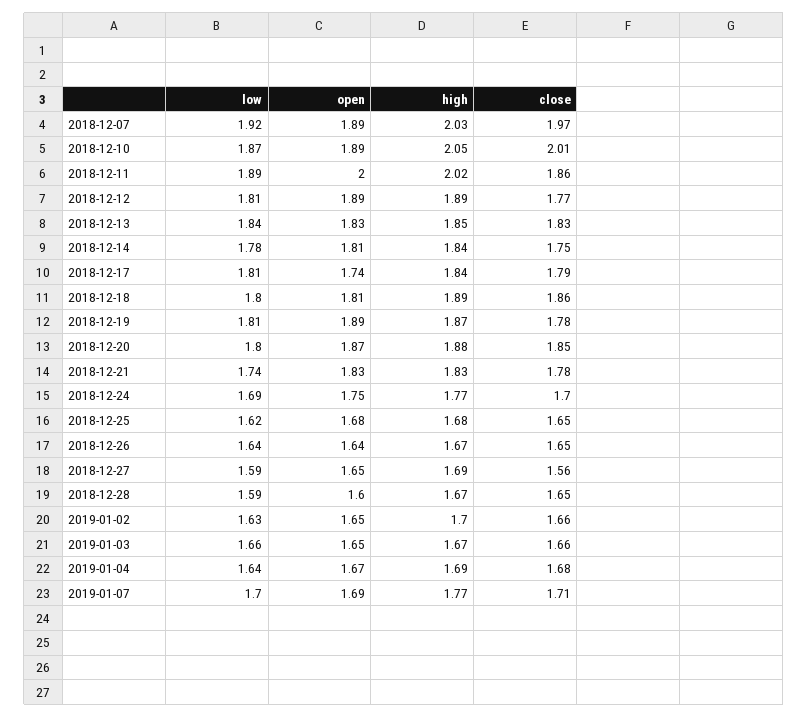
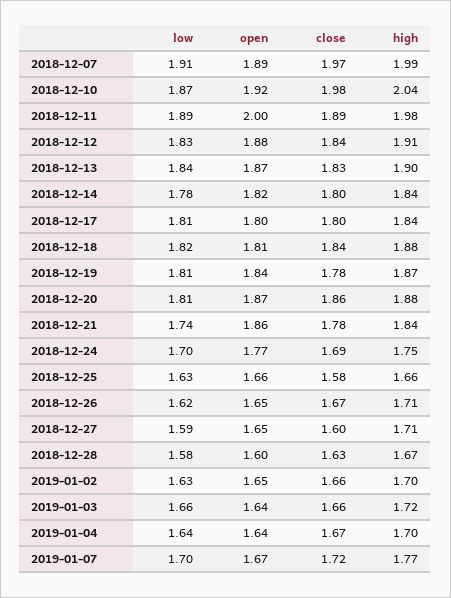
  {
    "low": {
-     "2018-12-07": 1.92,
+     "2018-12-07": 1.91,
      "2018-12-10": 1.87,
      "2018-12-11": 1.89,
-     "2018-12-12": 1.81,
+     "2018-12-12": 1.83,
      "2018-12-13": 1.84,
      "2018-12-14": 1.78,
      "2018-12-17": 1.81,
-     "2018-12-18": 1.8,
+     "2018-12-18": 1.82,
      "2018-12-19": 1.81,
-     "2018-12-20": 1.8,
+     "2018-12-20": 1.81,
      "2018-12-21": 1.74,
-     "2018-12-24": 1.69,
+     "2018-12-24": 1.7,
-     "2018-12-25": 1.62,
+     "2018-12-25": 1.63,
-     "2018-12-26": 1.64,
+     "2018-12-26": 1.62,
      "2018-12-27": 1.59,
-     "2018-12-28": 1.59,
+     "2018-12-28": 1.58,
      "2019-01-02": 1.63,
      "2019-01-03": 1.66,
      "2019-01-04": 1.64,
      "2019-01-07": 1.7
    },
    "open": {
      "2018-12-07": 1.89,
-     "2018-12-10": 1.89,
+     "2018-12-10": 1.92,
      "2018-12-11": 2,
-     "2018-12-12": 1.89,
+     "2018-12-12": 1.88,
-     "2018-12-13": 1.83,
+     "2018-12-13": 1.87,
-     "2018-12-14": 1.81,
+     "2018-12-14": 1.82,
-     "2018-12-17": 1.74,
+     "2018-12-17": 1.8,
      "2018-12-18": 1.81,
-     "2018-12-19": 1.89,
+     "2018-12-19": 1.84,
      "2018-12-20": 1.87,
-     "2018-12-21": 1.83,
+     "2018-12-21": 1.86,
-     "2018-12-24": 1.75,
+     "2018-12-24": 1.77,
-     "2018-12-25": 1.68,
+     "2018-12-25": 1.66,
-     "2018-12-26": 1.64,
+     "2018-12-26": 1.65,
      "2018-12-27": 1.65,
      "2018-12-28": 1.6,
      "2019-01-02": 1.65,
-     "2019-01-03": 1.65,
+     "2019-01-03": 1.64,
-     "2019-01-04": 1.67,
+     "2019-01-04": 1.64,
-     "2019-01-07": 1.69
+     "2019-01-07": 1.67
    },
    "high": {
-     "2018-12-07": 2.03,
+     "2018-12-07": 1.99,
-     "2018-12-10": 2.05,
+     "2018-12-10": 2.04,
-     "2018-12-11": 2.02,
+     "2018-12-11": 1.98,
-     "2018-12-12": 1.89,
+     "2018-12-12": 1.91,
-     "2018-12-13": 1.85,
+     "2018-12-13": 1.9,
      "2018-12-14": 1.84,
      "2018-12-17": 1.84,
-     "2018-12-18": 1.89,
+     "2018-12-18": 1.88,
      "2018-12-19": 1.87,
      "2018-12-20": 1.88,
-     "2018-12-21": 1.83,
+     "2018-12-21": 1.84,
-     "2018-12-24": 1.77,
+     "2018-12-24": 1.75,
-     "2018-12-25": 1.68,
+     "2018-12-25": 1.66,
-     "2018-12-26": 1.67,
+     "2018-12-26": 1.71,
-     "2018-12-27": 1.69,
+     "2018-12-27": 1.71,
      "2018-12-28": 1.67,
      "2019-01-02": 1.7,
-     "2019-01-03": 1.67,
+     "2019-01-03": 1.72,
-     "2019-01-04": 1.69,
+     "2019-01-04": 1.7,
      "2019-01-07": 1.77
    },
    "close": {
      "2018-12-07": 1.97,
-     "2018-12-10": 2.01,
+     "2018-12-10": 1.98,
-     "2018-12-11": 1.86,
+     "2018-12-11": 1.89,
-     "2018-12-12": 1.77,
+     "2018-12-12": 1.84,
      "2018-12-13": 1.83,
-     "2018-12-14": 1.75,
+     "2018-12-14": 1.8,
-     "2018-12-17": 1.79,
+     "2018-12-17": 1.8,
-     "2018-12-18": 1.86,
+     "2018-12-18": 1.84,
      "2018-12-19": 1.78,
-     "2018-12-20": 1.85,
+     "2018-12-20": 1.86,
      "2018-12-21": 1.78,
-     "2018-12-24": 1.7,
+     "2018-12-24": 1.69,
-     "2018-12-25": 1.65,
+     "2018-12-25": 1.58,
-     "2018-12-26": 1.65,
+     "2018-12-26": 1.67,
-     "2018-12-27": 1.56,
+     "2018-12-27": 1.6,
-     "2018-12-28": 1.65,
+     "2018-12-28": 1.63,
      "2019-01-02": 1.66,
      "2019-01-03": 1.66,
-     "2019-01-04": 1.68,
+     "2019-01-04": 1.67,
-     "2019-01-07": 1.71
+     "2019-01-07": 1.72
    }
  }

